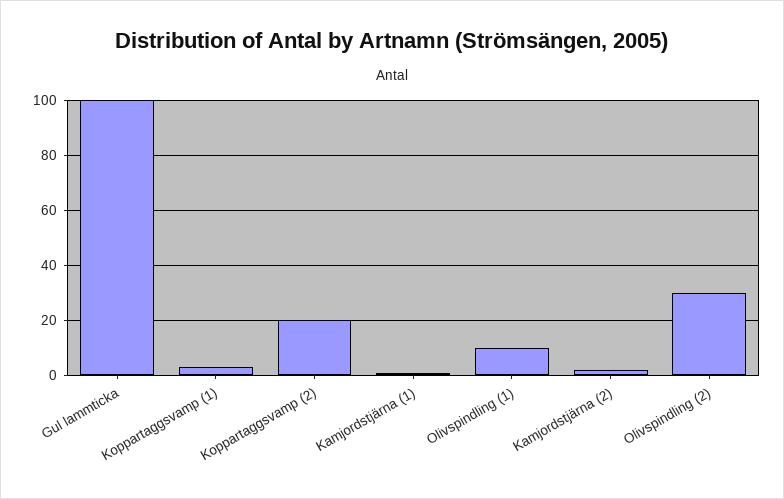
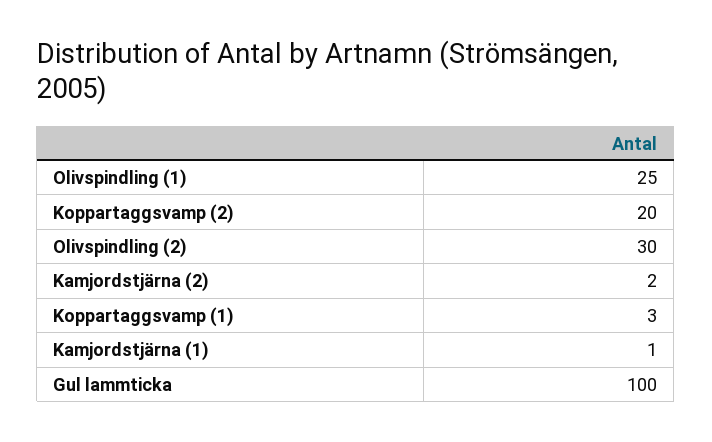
  {
    "Gul lammticka": 100,
    "Koppartaggsvamp (1)": 3,
    "Koppartaggsvamp (2)": 20,
    "Kamjordstjärna (1)": 1,
-   "Olivspindling (1)": 10,
+   "Olivspindling (1)": 25,
    "Kamjordstjärna (2)": 2,
    "Olivspindling (2)": 30
  }

